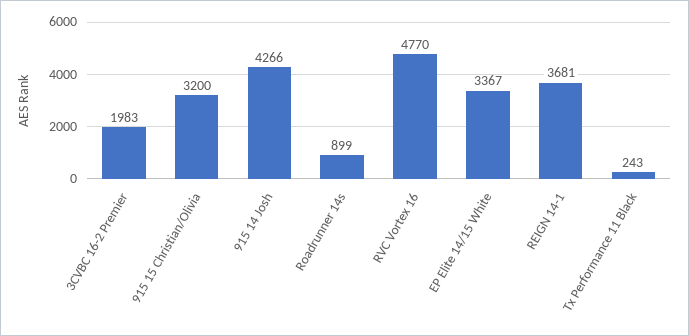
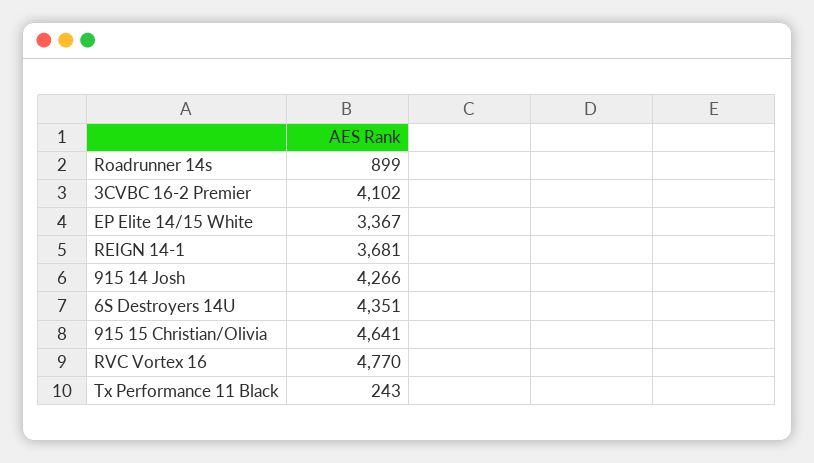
  {
-   "3CVBC 16-2 Premier": 1983,
+   "3CVBC 16-2 Premier": 4102,
-   "915 15 Christian/Olivia": 3200,
+   "915 15 Christian/Olivia": 4641,
    "915 14 Josh": 4266,
    "Roadrunner 14s": 899,
    "RVC Vortex 16": 4770,
    "EP Elite 14/15 White": 3367,
    "REIGN 14-1": 3681,
-   "Tx Performance 11 Black": 243
+   "Tx Performance 11 Black": 243,
+   "6S Destroyers 14U": 4351
  }

